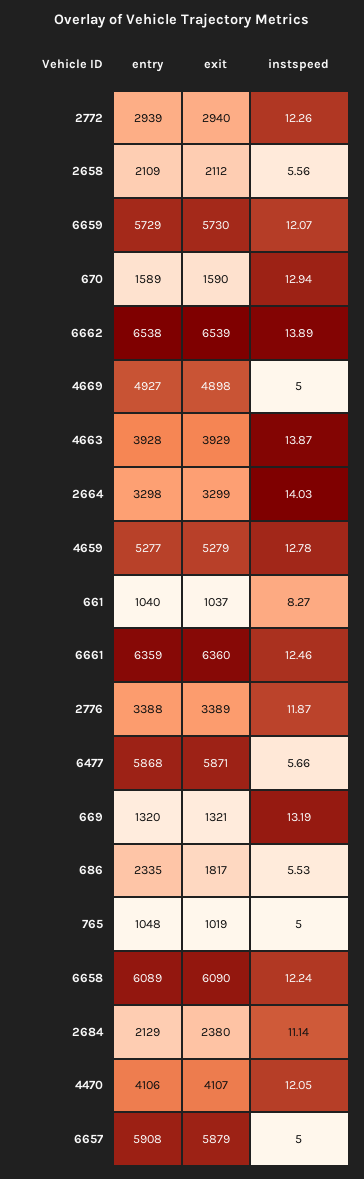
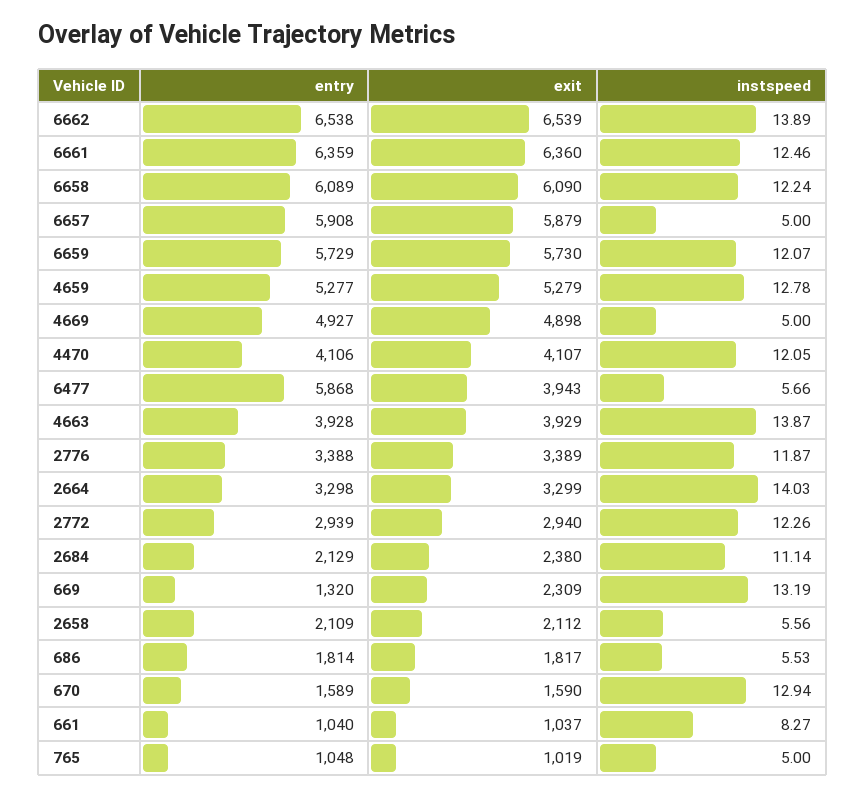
  {
    "entry": {
      "2772": 2939,
      "2658": 2109,
      "6659": 5729,
      "670": 1589,
      "6662": 6538,
      "4669": 4927,
      "4663": 3928,
      "2664": 3298,
      "4659": 5277,
      "661": 1040,
      "6661": 6359,
      "2776": 3388,
      "6477": 5868,
      "669": 1320,
-     "686": 2335,
+     "686": 1814,
      "765": 1048,
      "6658": 6089,
      "2684": 2129,
      "4470": 4106,
      "6657": 5908
    },
    "exit": {
      "2772": 2940,
      "2658": 2112,
      "6659": 5730,
      "670": 1590,
      "6662": 6539,
      "4669": 4898,
      "4663": 3929,
      "2664": 3299,
      "4659": 5279,
      "661": 1037,
      "6661": 6360,
      "2776": 3389,
-     "6477": 5871,
+     "6477": 3943,
-     "669": 1321,
+     "669": 2309,
      "686": 1817,
      "765": 1019,
      "6658": 6090,
      "2684": 2380,
      "4470": 4107,
      "6657": 5879
    },
    "instspeed": {
      "2772": 12.26,
      "2658": 5.56,
      "6659": 12.07,
      "670": 12.94,
      "6662": 13.89,
      "4669": 5,
      "4663": 13.87,
      "2664": 14.03,
      "4659": 12.78,
      "661": 8.27,
      "6661": 12.46,
      "2776": 11.87,
      "6477": 5.66,
      "669": 13.19,
      "686": 5.53,
      "765": 5,
      "6658": 12.24,
      "2684": 11.14,
      "4470": 12.05,
      "6657": 5
    }
  }

